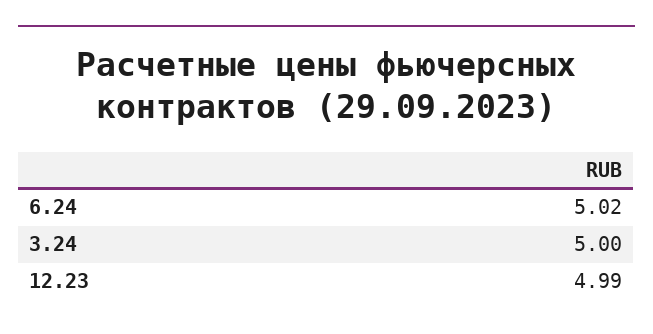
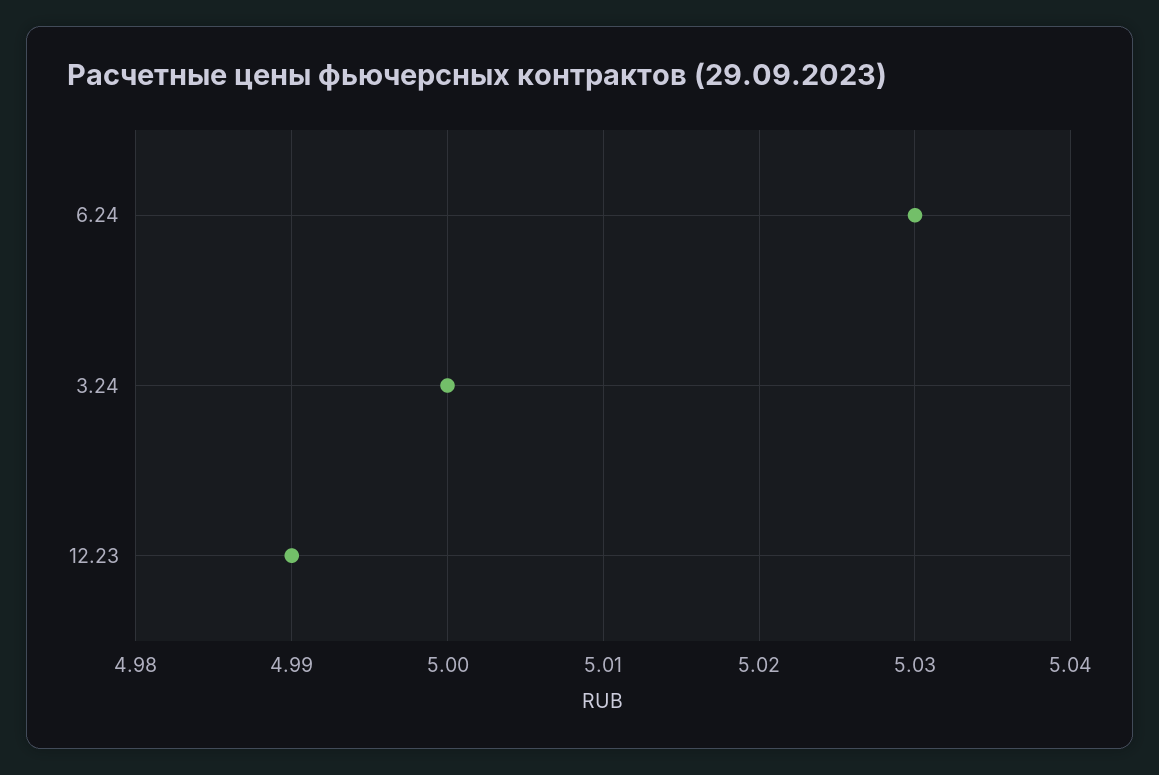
  {
-   "6.24": 5.02,
+   "6.24": 5.03,
    "3.24": 5,
    "12.23": 4.99
  }

